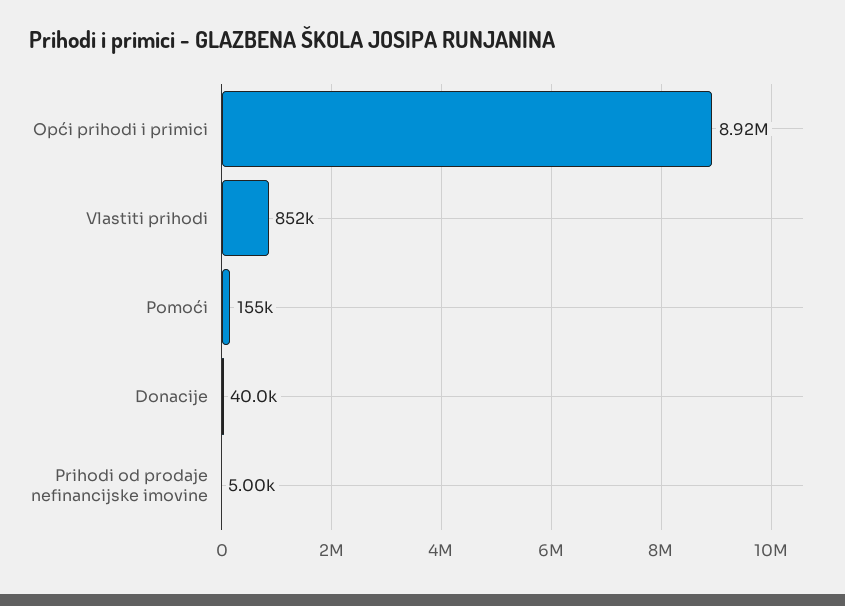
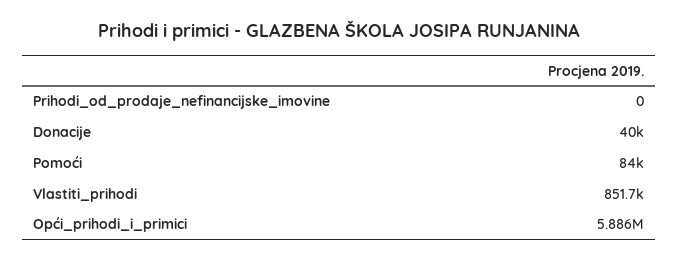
  {
-   "Opći prihodi i primici": 8920000,
+   "Opći prihodi i primici": 5886000,
    "Vlastiti prihodi": 851700,
-   "Pomoći": 155000,
+   "Pomoći": 84000,
    "Donacije": 40000,
-   "Prihodi od prodaje nefinancijske imovine": 5000
+   "Prihodi od prodaje nefinancijske imovine": 0
  }

